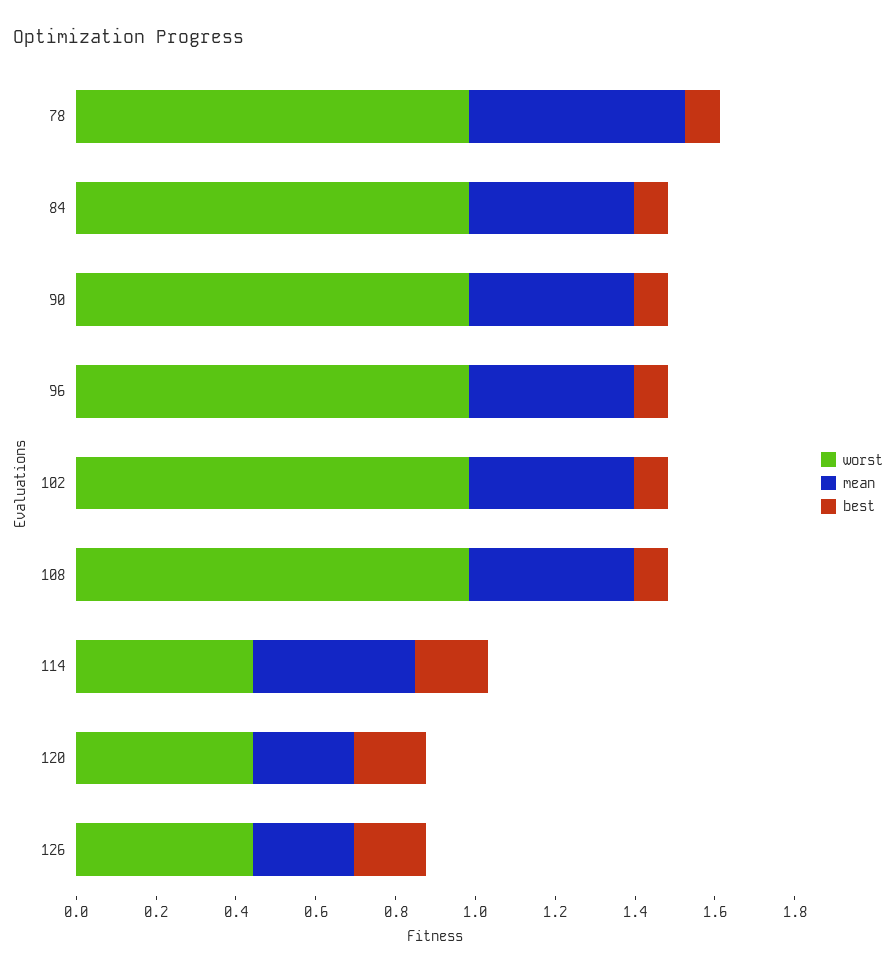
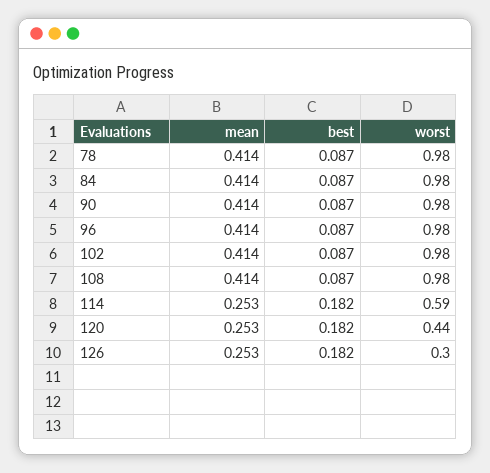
  {
    "worst": {
      "78": 0.98,
      "84": 0.98,
      "90": 0.98,
      "96": 0.98,
      "102": 0.98,
      "108": 0.98,
-     "114": 0.45,
+     "114": 0.59,
      "120": 0.44,
-     "126": 0.45
+     "126": 0.3
    },
    "mean": {
-     "78": 0.55,
+     "78": 0.414,
      "84": 0.414,
      "90": 0.414,
      "96": 0.414,
      "102": 0.414,
      "108": 0.414,
-     "114": 0.4,
+     "114": 0.253,
      "120": 0.253,
      "126": 0.253
    },
    "best": {
      "78": 0.087,
      "84": 0.087,
      "90": 0.087,
      "96": 0.087,
      "102": 0.087,
      "108": 0.087,
      "114": 0.182,
      "120": 0.182,
      "126": 0.182
    }
  }

